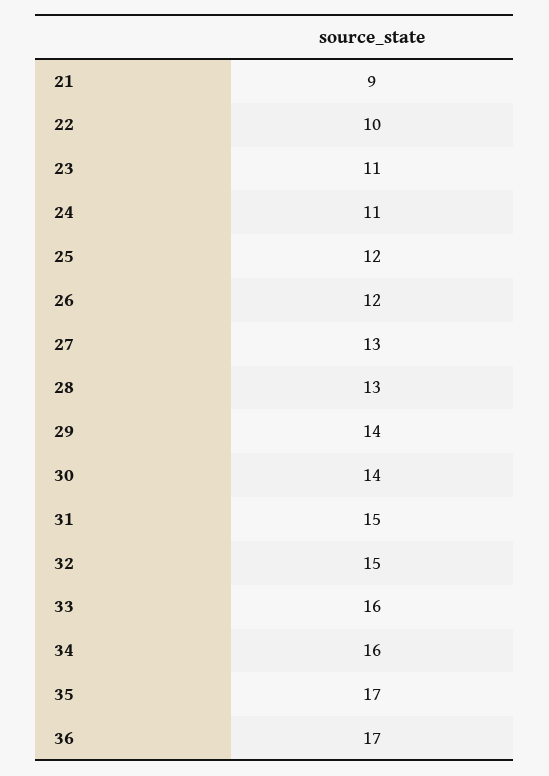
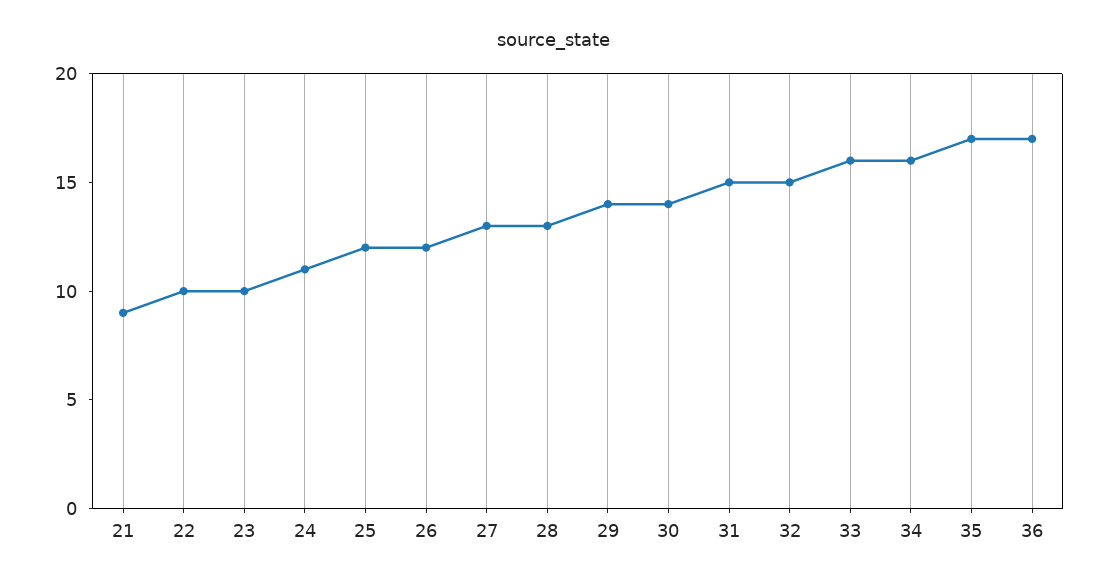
  {
    "21": 9,
    "22": 10,
-   "23": 11,
+   "23": 10,
    "24": 11,
    "25": 12,
    "26": 12,
    "27": 13,
    "28": 13,
    "29": 14,
    "30": 14,
    "31": 15,
    "32": 15,
    "33": 16,
    "34": 16,
    "35": 17,
    "36": 17
  }

